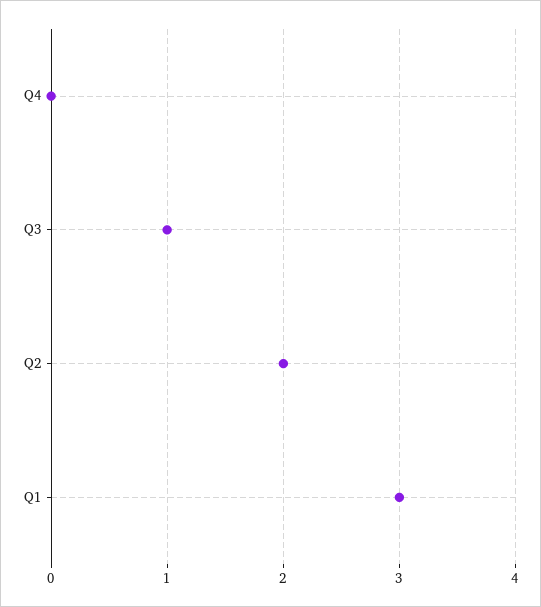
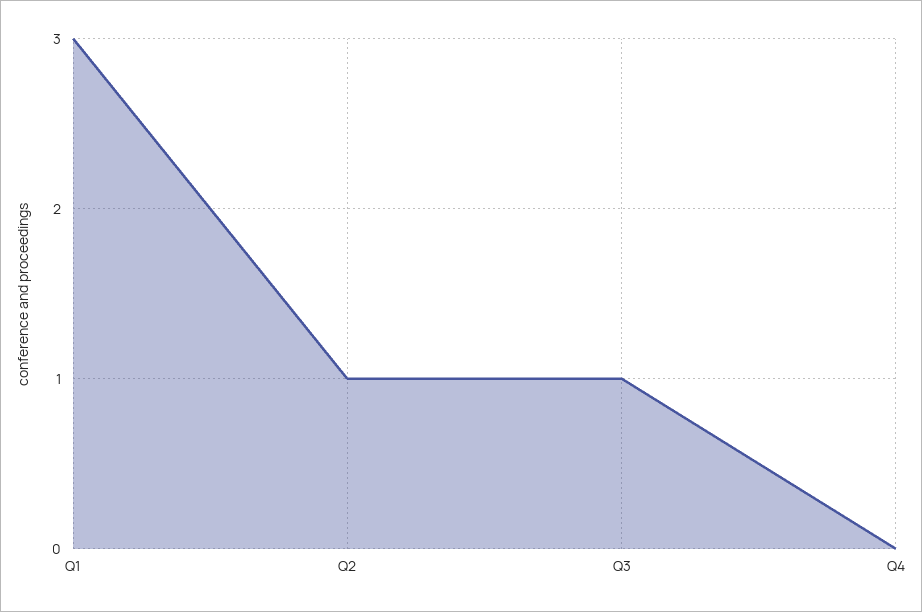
  {
    "Q4": 0,
    "Q3": 1,
-   "Q2": 2,
+   "Q2": 1,
    "Q1": 3
  }

